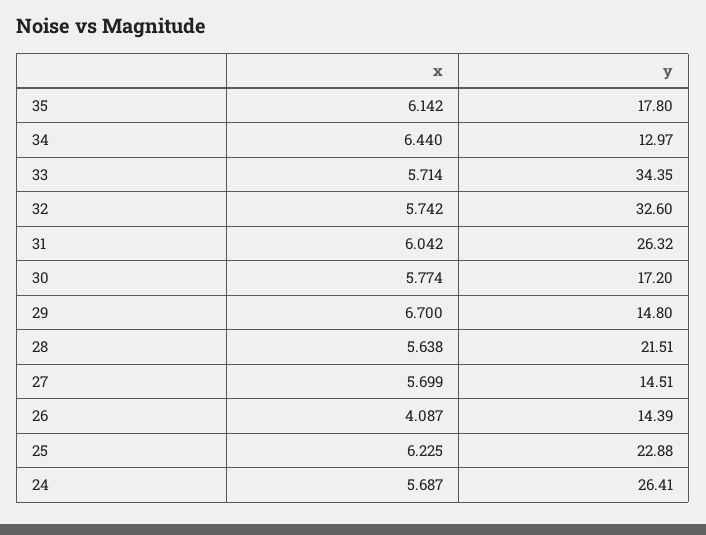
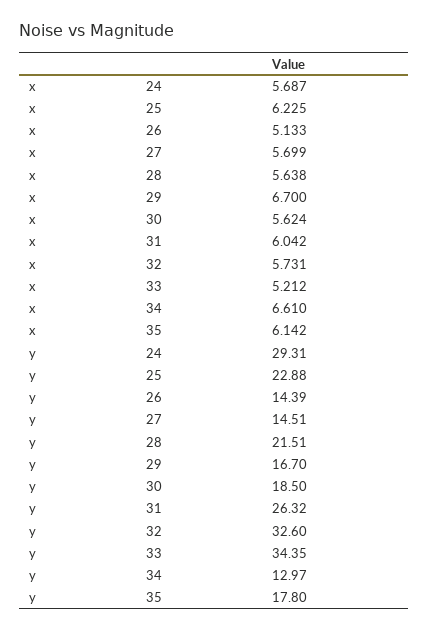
  {
    "x": {
      "35": 6.142,
-     "34": 6.44,
+     "34": 6.61,
-     "33": 5.714,
+     "33": 5.212,
-     "32": 5.742,
+     "32": 5.731,
      "31": 6.042,
-     "30": 5.774,
+     "30": 5.624,
      "29": 6.7,
      "28": 5.638,
      "27": 5.699,
-     "26": 4.087,
+     "26": 5.133,
      "25": 6.225,
      "24": 5.687
    },
    "y": {
      "35": 17.8,
      "34": 12.97,
      "33": 34.35,
      "32": 32.6,
      "31": 26.32,
-     "30": 17.2,
+     "30": 18.5,
-     "29": 14.8,
+     "29": 16.7,
      "28": 21.51,
      "27": 14.51,
      "26": 14.39,
      "25": 22.88,
-     "24": 26.41
+     "24": 29.31
    }
  }

